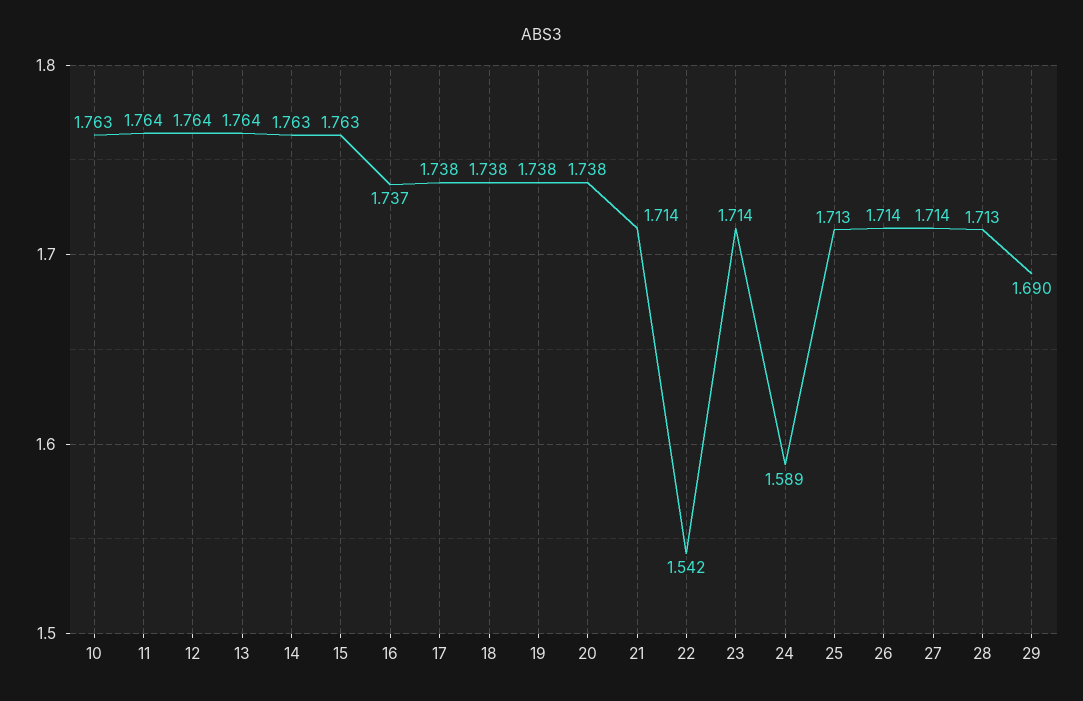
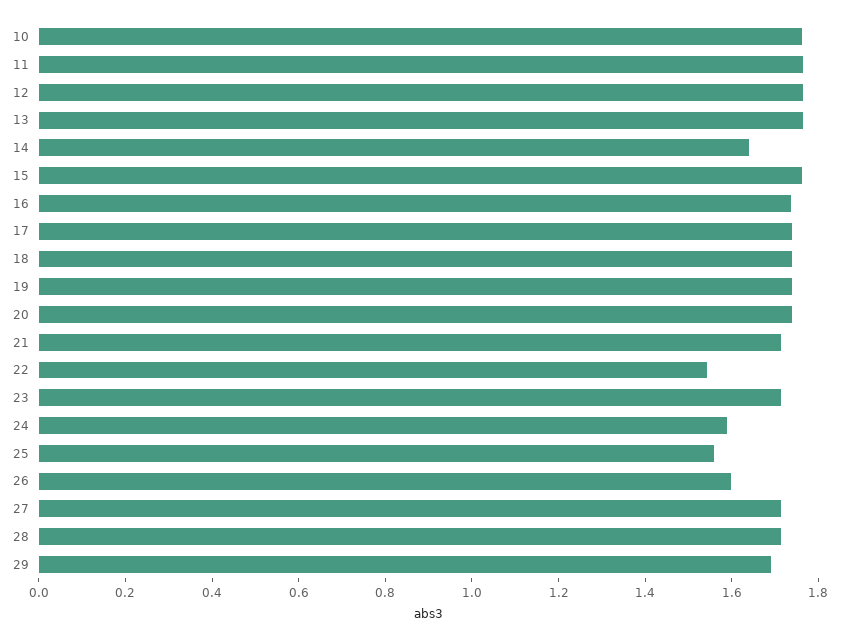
  {
    "10": 1.763,
    "11": 1.764,
    "12": 1.764,
    "13": 1.764,
-   "14": 1.763,
+   "14": 1.65,
    "15": 1.763,
    "16": 1.737,
    "17": 1.738,
    "18": 1.738,
    "19": 1.738,
    "20": 1.738,
    "21": 1.714,
    "22": 1.542,
    "23": 1.714,
    "24": 1.589,
-   "25": 1.713,
+   "25": 1.55,
-   "26": 1.714,
+   "26": 1.6,
    "27": 1.714,
    "28": 1.713,
    "29": 1.69
  }

